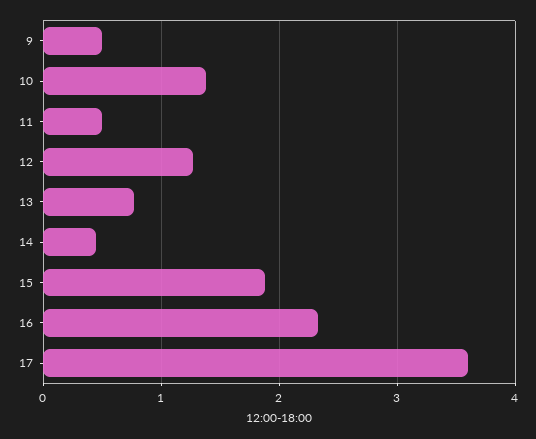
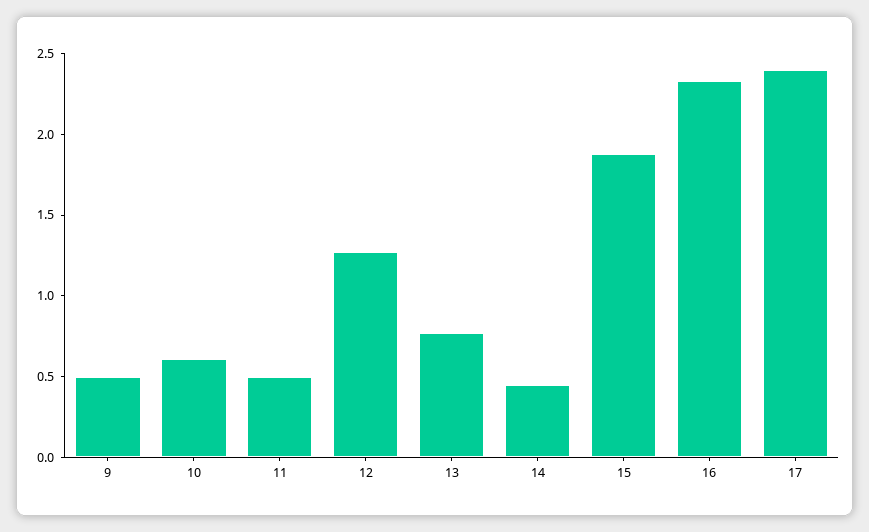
  {
    "9": 0.5,
-   "10": 1.4,
+   "10": 0.6,
    "11": 0.5,
    "12": 1.3,
    "13": 0.8,
    "14": 0.5,
    "15": 1.9,
    "16": 2.3,
-   "17": 3.6
+   "17": 2.4
  }

